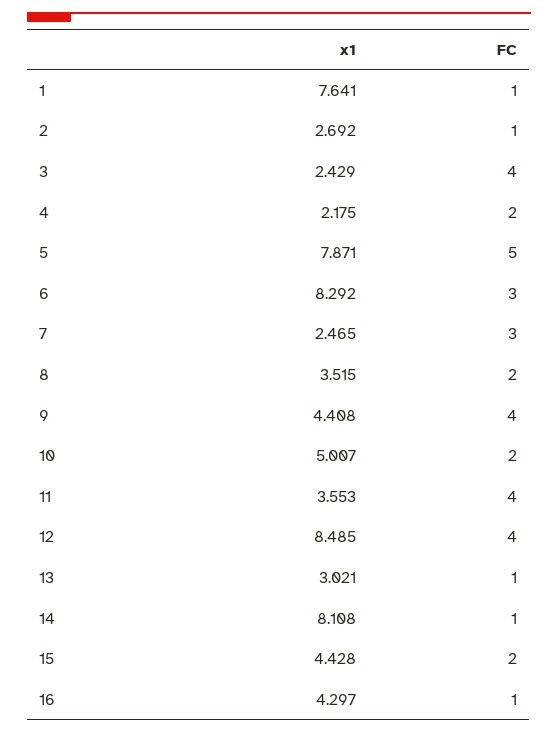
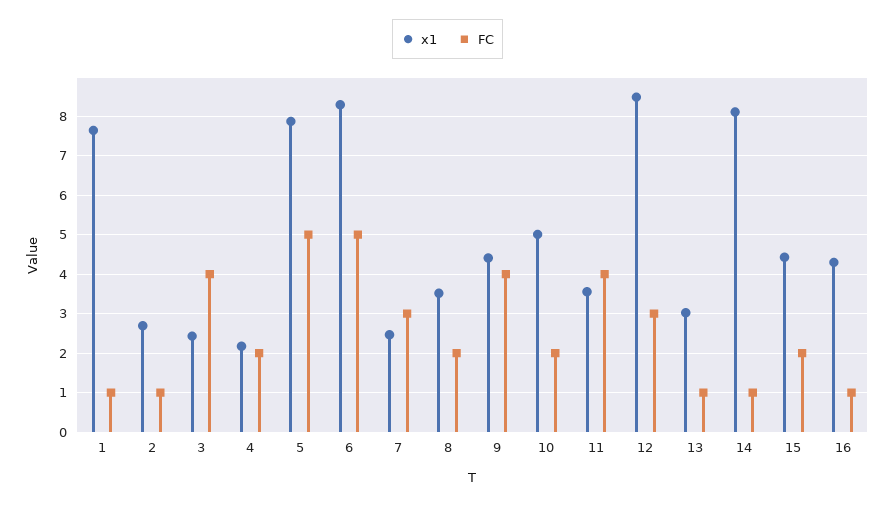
  {
    "x1": {
      "1": 7.641,
      "2": 2.692,
      "3": 2.429,
      "4": 2.175,
      "5": 7.871,
      "6": 8.292,
      "7": 2.465,
      "8": 3.515,
      "9": 4.408,
      "10": 5.007,
      "11": 3.553,
      "12": 8.485,
      "13": 3.021,
      "14": 8.108,
      "15": 4.428,
      "16": 4.297
    },
    "FC": {
      "1": 1,
      "2": 1,
      "3": 4,
      "4": 2,
      "5": 5,
-     "6": 3,
+     "6": 5,
      "7": 3,
      "8": 2,
      "9": 4,
      "10": 2,
      "11": 4,
-     "12": 4,
+     "12": 3,
      "13": 1,
      "14": 1,
      "15": 2,
      "16": 1
    }
  }

